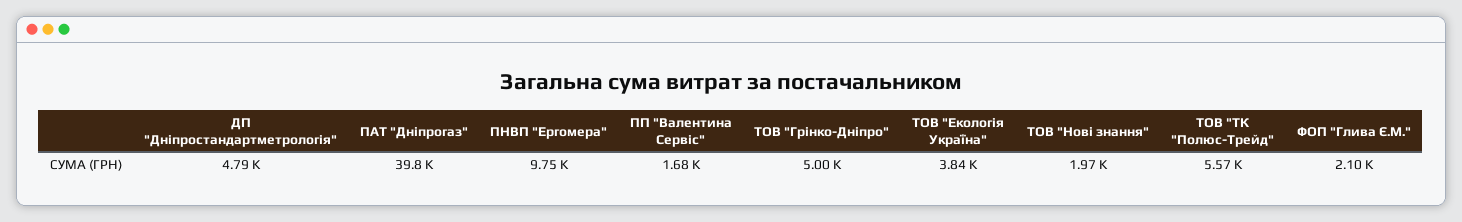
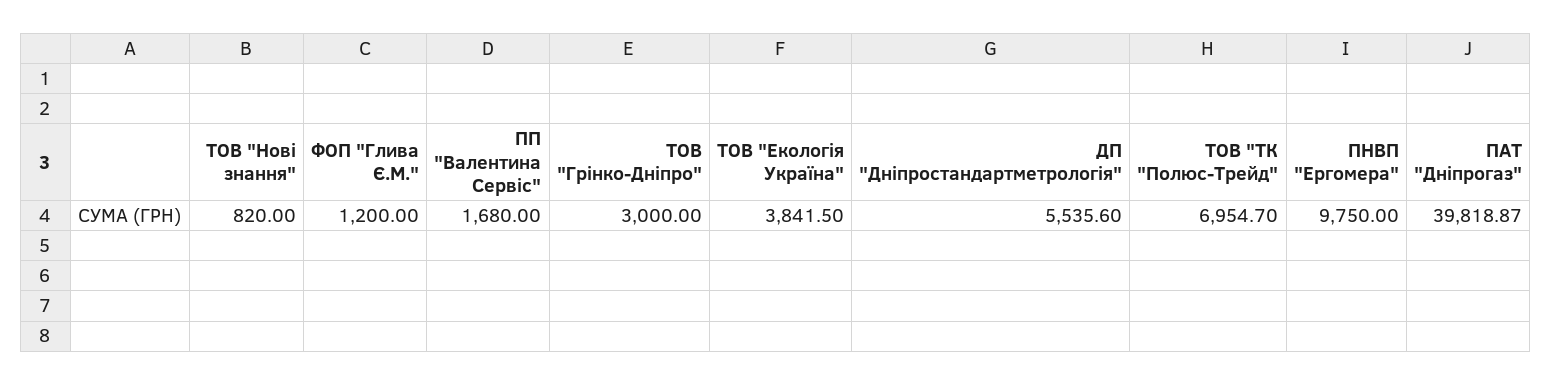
  {
-   "ДП \"Дніпростандартметрологія\"": 4790,
+   "ДП \"Дніпростандартметрологія\"": 5535.6,
    "ПАТ \"Дніпрогаз\"": 39818.87,
    "ПНВП \"Ергомера\"": 9750,
    "ПП \"Валентина Сервіс\"": 1680,
-   "ТОВ \"Грінко-Дніпро\"": 5000,
+   "ТОВ \"Грінко-Дніпро\"": 3000,
    "ТОВ \"Екологія Україна\"": 3841.5,
-   "ТОВ \"Нові знання\"": 1970,
+   "ТОВ \"Нові знання\"": 820,
-   "ТОВ \"ТК \"Полюс-Трейд\"": 5570,
+   "ТОВ \"ТК \"Полюс-Трейд\"": 6954.7,
-   "ФОП \"Глива Є.М.\"": 2100
+   "ФОП \"Глива Є.М.\"": 1200
  }

